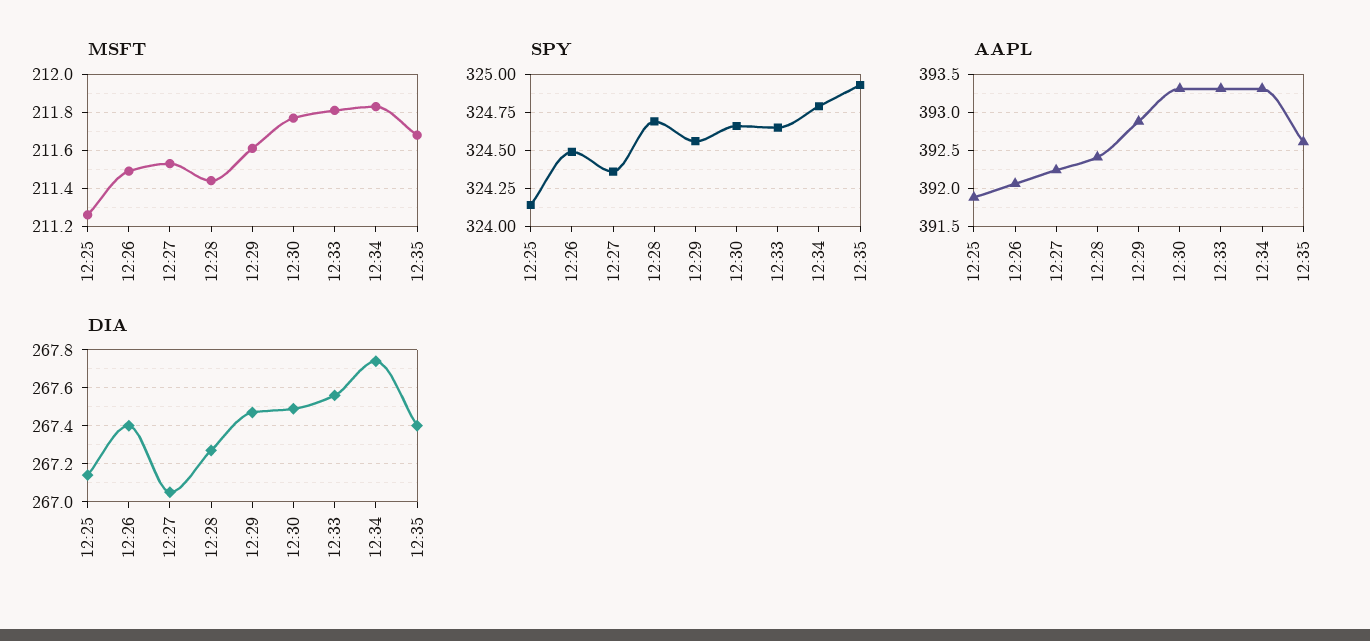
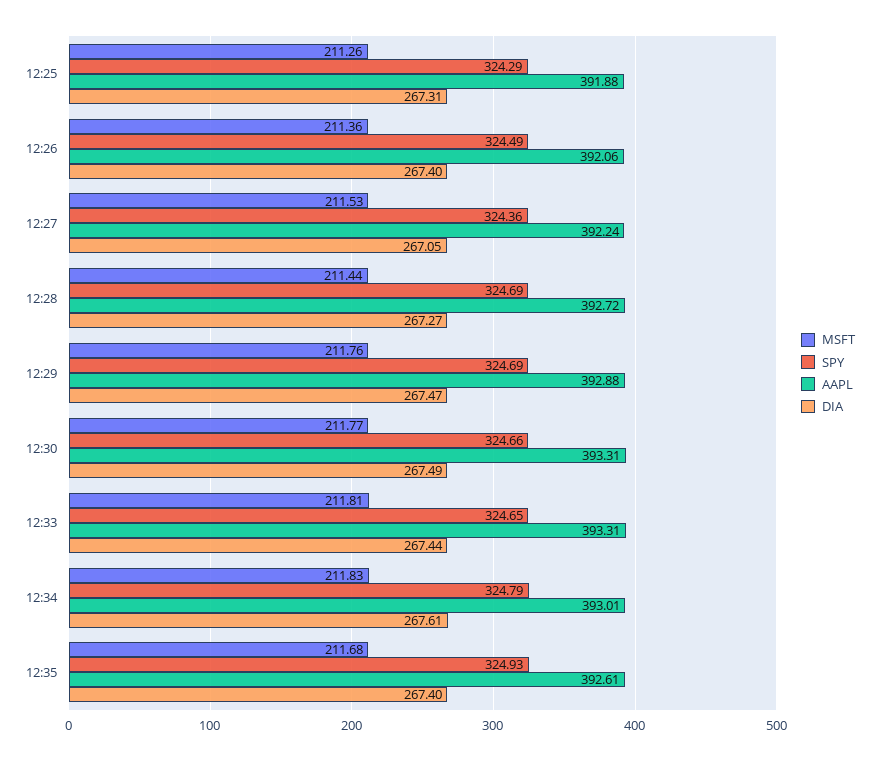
  {
    "MSFT": {
      "12:25": 211.26,
-     "12:26": 211.5,
+     "12:26": 211.36,
      "12:27": 211.53,
      "12:28": 211.44,
-     "12:29": 211.6,
+     "12:29": 211.76,
      "12:30": 211.77,
      "12:33": 211.81,
      "12:34": 211.83,
      "12:35": 211.68
    },
    "SPY": {
-     "12:25": 324.15,
+     "12:25": 324.29,
      "12:26": 324.49,
      "12:27": 324.36,
      "12:28": 324.69,
-     "12:29": 324.55,
+     "12:29": 324.69,
      "12:30": 324.66,
      "12:33": 324.65,
      "12:34": 324.79,
      "12:35": 324.93
    },
    "AAPL": {
      "12:25": 391.88,
      "12:26": 392.06,
      "12:27": 392.24,
-     "12:28": 392.4,
+     "12:28": 392.72,
      "12:29": 392.88,
      "12:30": 393.31,
      "12:33": 393.31,
-     "12:34": 393.3,
+     "12:34": 393.01,
      "12:35": 392.61
    },
    "DIA": {
-     "12:25": 267.15,
+     "12:25": 267.31,
      "12:26": 267.4,
      "12:27": 267.05,
      "12:28": 267.27,
      "12:29": 267.47,
      "12:30": 267.49,
-     "12:33": 267.55,
+     "12:33": 267.44,
-     "12:34": 267.75,
+     "12:34": 267.61,
      "12:35": 267.4
    }
  }

